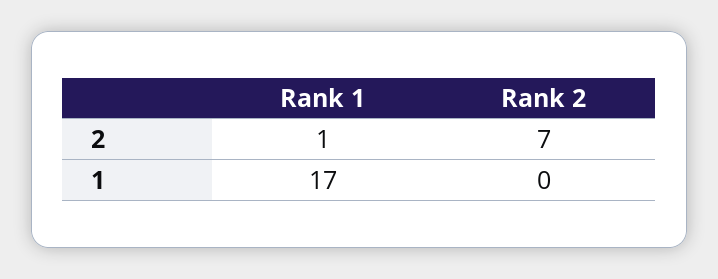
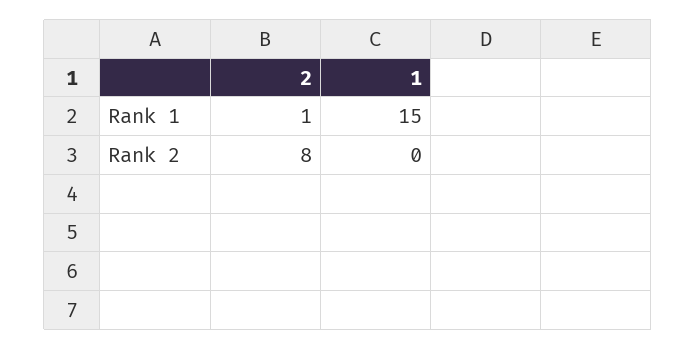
  {
    "Rank 1": {
      "2": 1,
-     "1": 17
+     "1": 15
    },
    "Rank 2": {
-     "2": 7,
+     "2": 8,
      "1": 0
    }
  }

